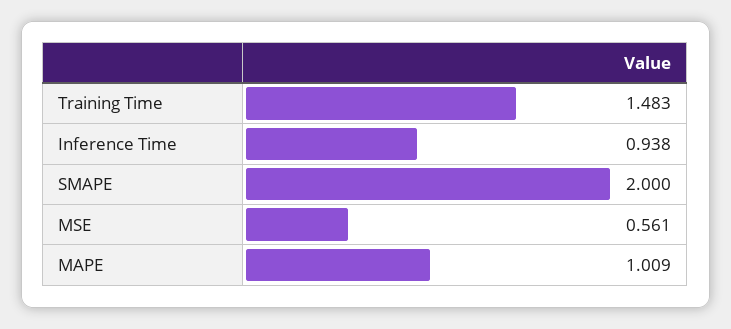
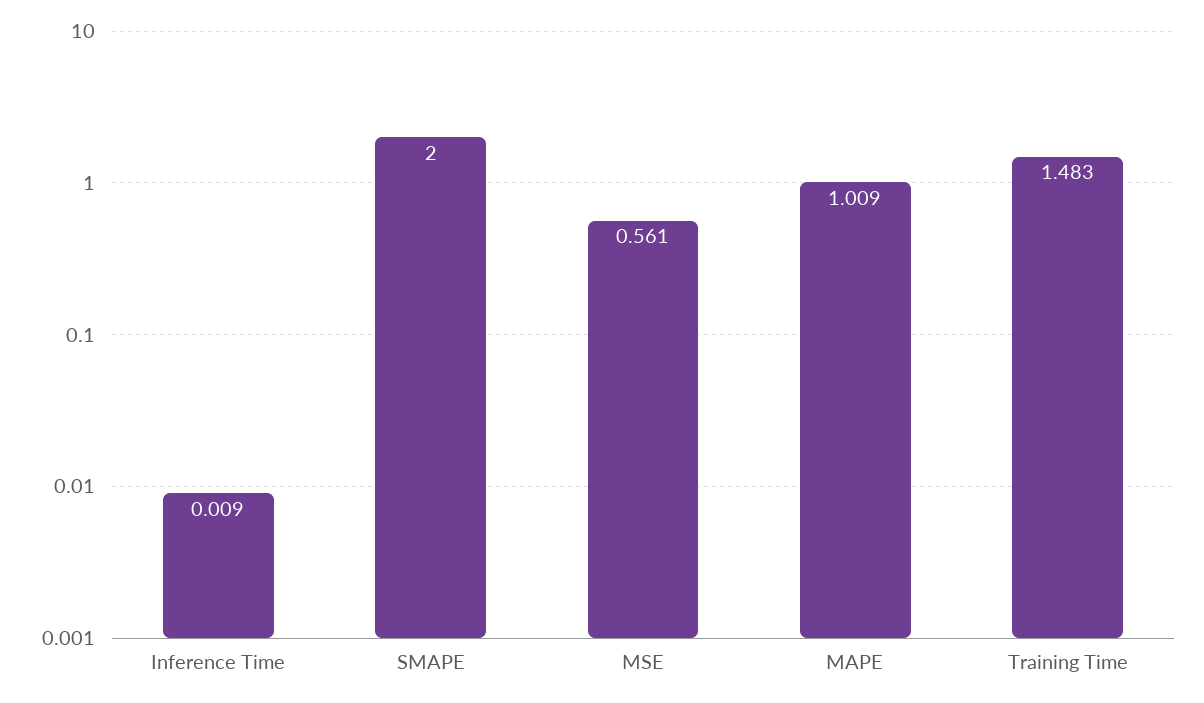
  {
    "Training Time": 1.483,
-   "Inference Time": 0.938,
+   "Inference Time": 0.009,
    "SMAPE": 2,
    "MSE": 0.561,
    "MAPE": 1.009
  }

